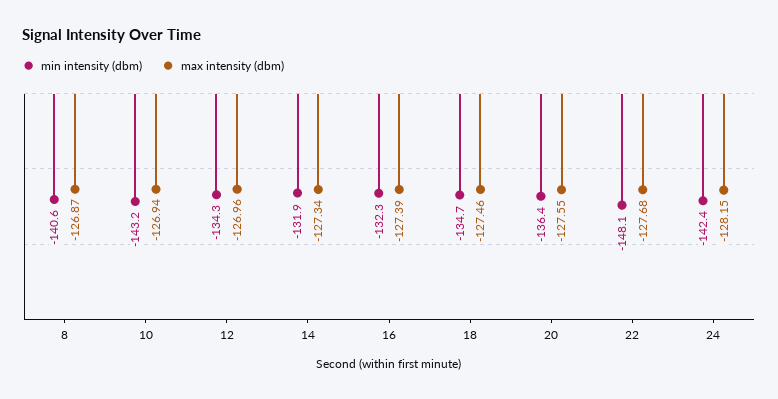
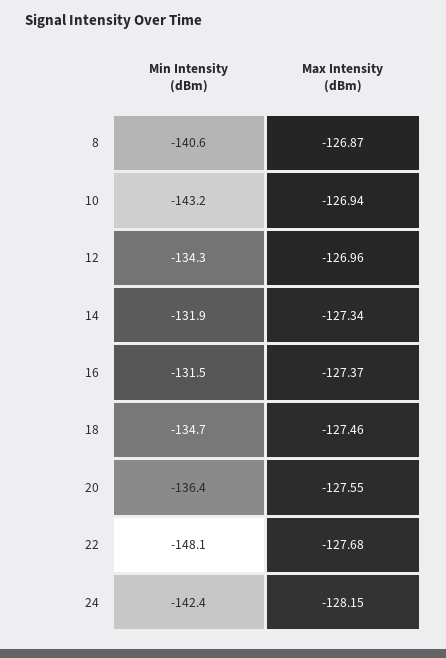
  {
    "min intensity (dbm)": {
      "8": -140.6,
      "10": -143.2,
      "12": -134.3,
      "14": -131.9,
-     "16": -132.3,
+     "16": -131.5,
      "18": -134.7,
      "20": -136.4,
      "22": -148.1,
      "24": -142.4
    },
    "max intensity (dbm)": {
      "8": -126.87,
      "10": -126.94,
      "12": -126.96,
      "14": -127.34,
-     "16": -127.39,
+     "16": -127.37,
      "18": -127.46,
      "20": -127.55,
      "22": -127.68,
      "24": -128.15
    }
  }

